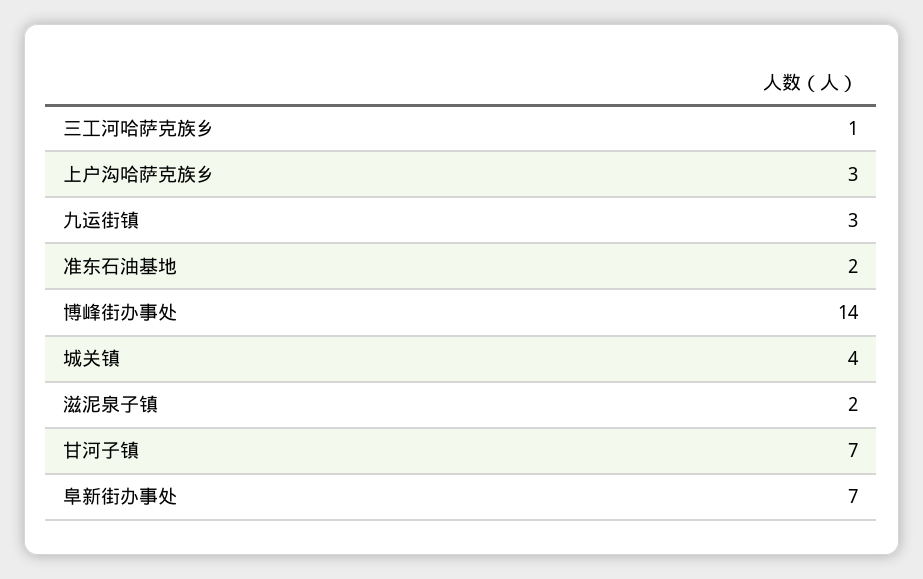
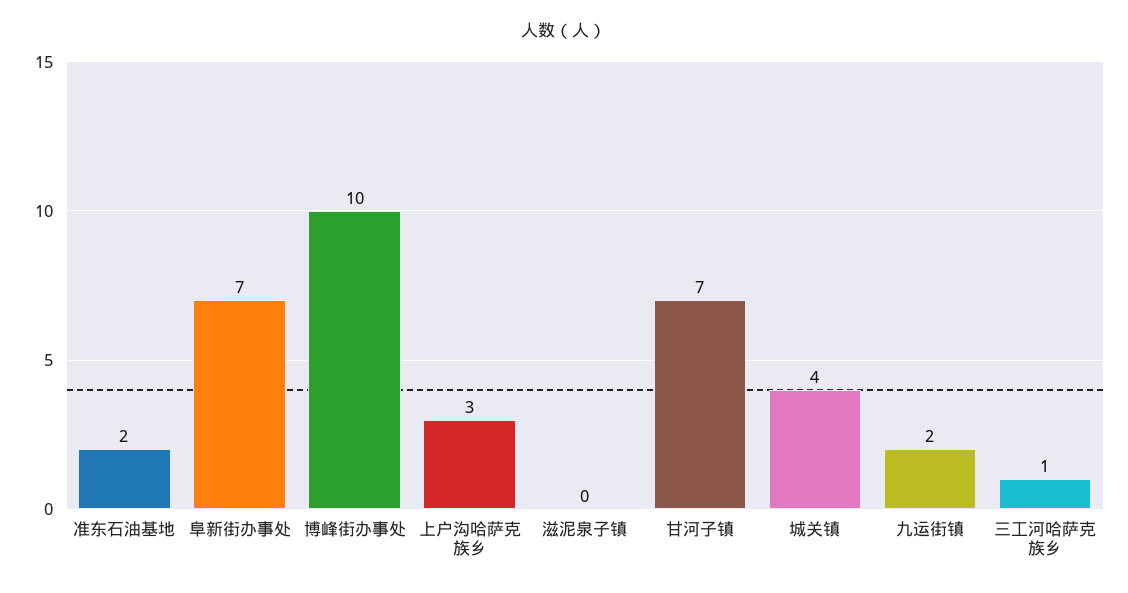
  {
    "三工河哈萨克族乡": 1,
    "上户沟哈萨克族乡": 3,
-   "九运街镇": 3,
+   "九运街镇": 2,
    "准东石油基地": 2,
-   "博峰街办事处": 14,
+   "博峰街办事处": 10,
    "城关镇": 4,
-   "滋泥泉子镇": 2,
+   "滋泥泉子镇": 0,
    "甘河子镇": 7,
    "阜新街办事处": 7
  }

